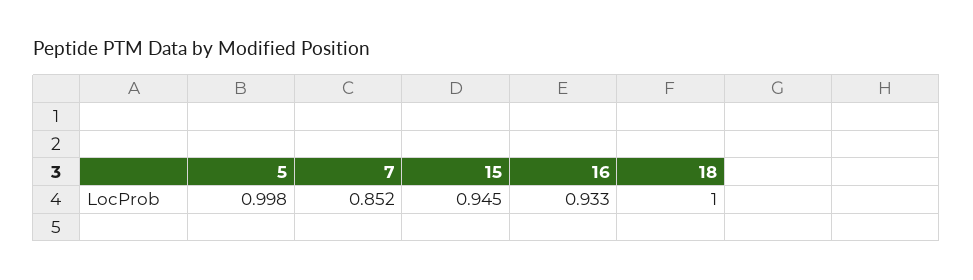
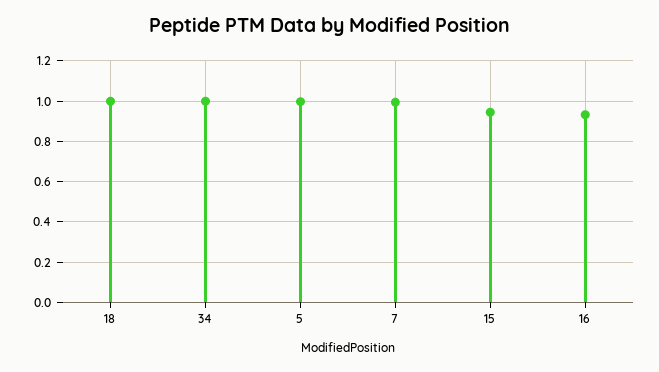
  {
    "5": 0.998,
-   "7": 0.852,
+   "7": 1,
    "15": 0.945,
    "16": 0.933,
-   "18": 1
+   "18": 1,
+   "34": 1
  }

